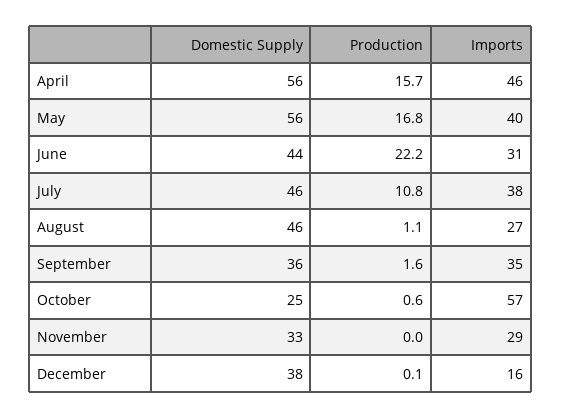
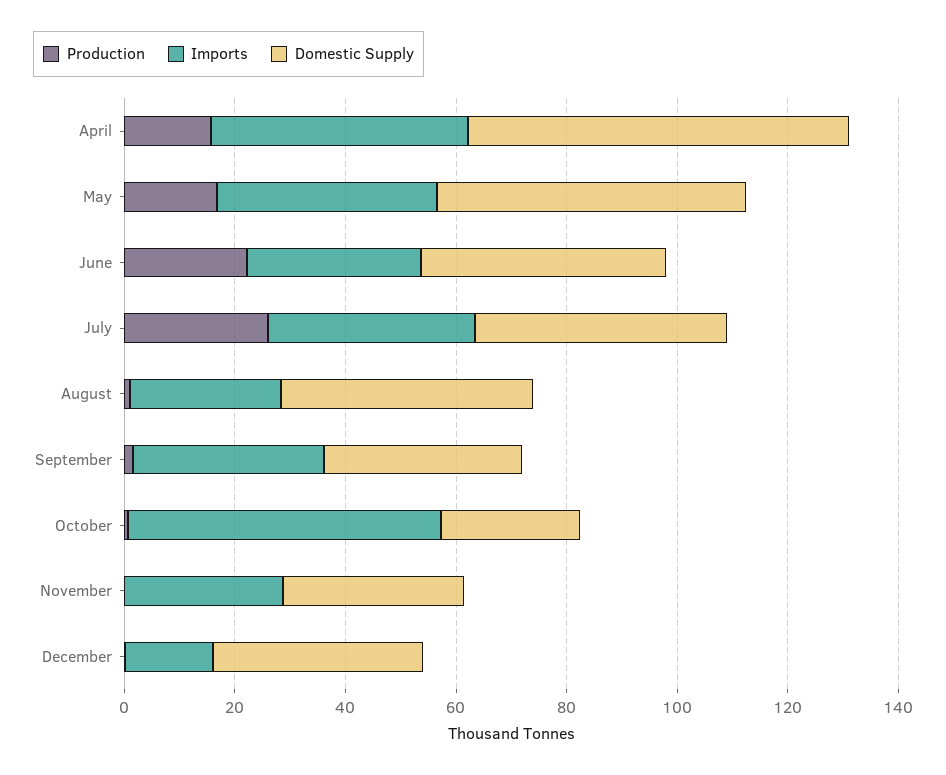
  {
    "Domestic Supply": {
-     "April": 56,
+     "April": 70,
      "May": 56,
      "June": 44,
      "July": 46,
      "August": 46,
      "September": 36,
      "October": 25,
      "November": 33,
      "December": 38
    },
    "Production": {
      "April": 15.7,
      "May": 16.8,
      "June": 22.2,
-     "July": 10.8,
+     "July": 25,
      "August": 1.1,
      "September": 1.6,
      "October": 0.6,
      "November": 0,
      "December": 0.1
    },
    "Imports": {
      "April": 46,
      "May": 40,
      "June": 31,
      "July": 38,
      "August": 27,
      "September": 35,
      "October": 57,
      "November": 29,
      "December": 16
    }
  }

